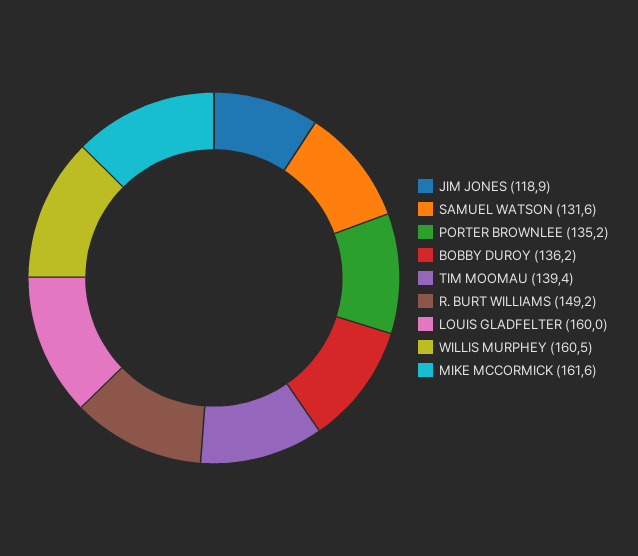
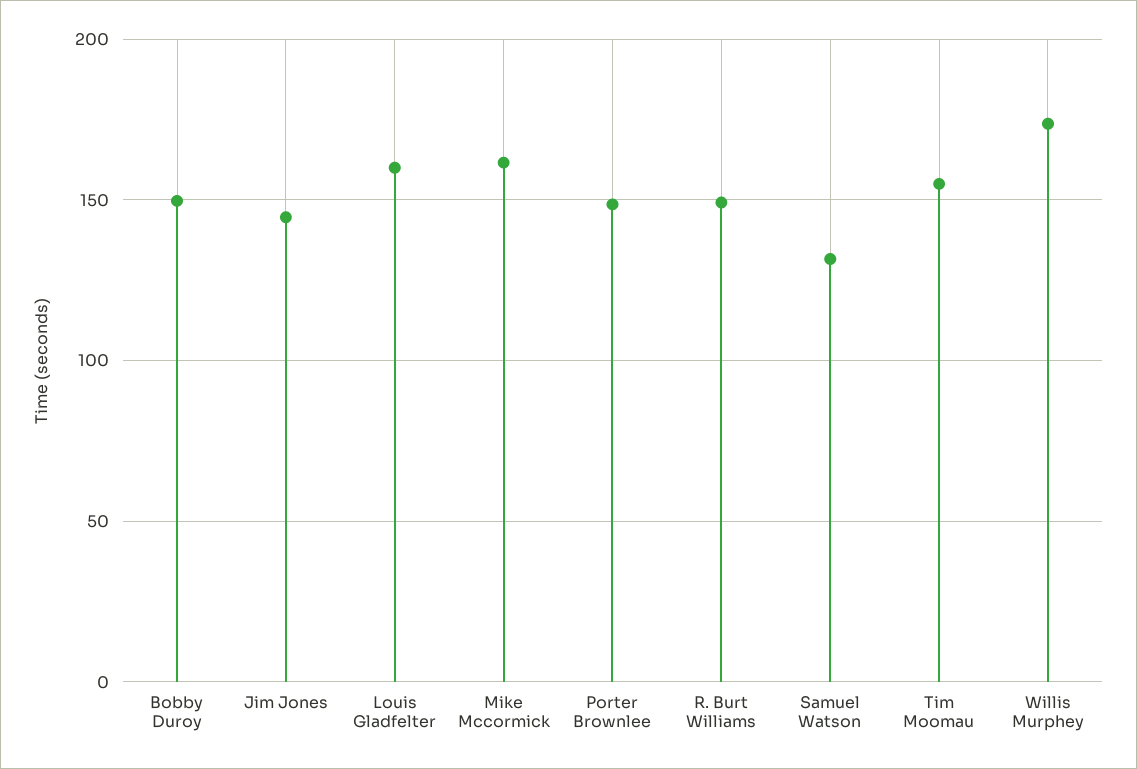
  {
-   "JIM JONES": 118.9,
+   "JIM JONES": 145,
    "SAMUEL WATSON": 131.6,
-   "PORTER BROWNLEE": 135.2,
+   "PORTER BROWNLEE": 150,
-   "BOBBY DUROY": 136.2,
+   "BOBBY DUROY": 150,
-   "TIM MOOMAU": 139.4,
+   "TIM MOOMAU": 155,
    "R. BURT WILLIAMS": 149.2,
    "LOUIS GLADFELTER": 160,
-   "WILLIS MURPHEY": 160.5,
+   "WILLIS MURPHEY": 175,
    "MIKE MCCORMICK": 161.6
  }

